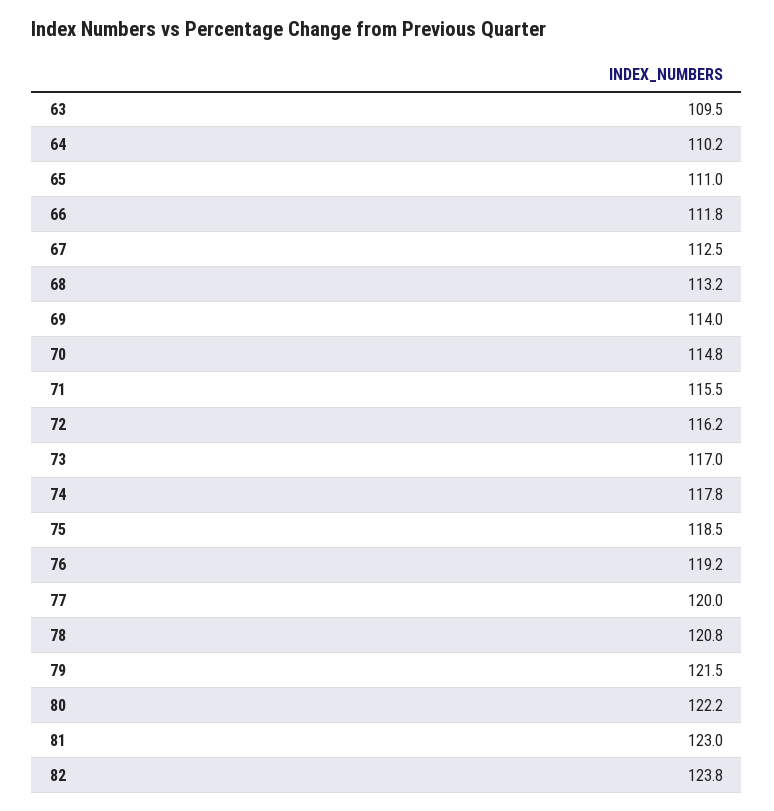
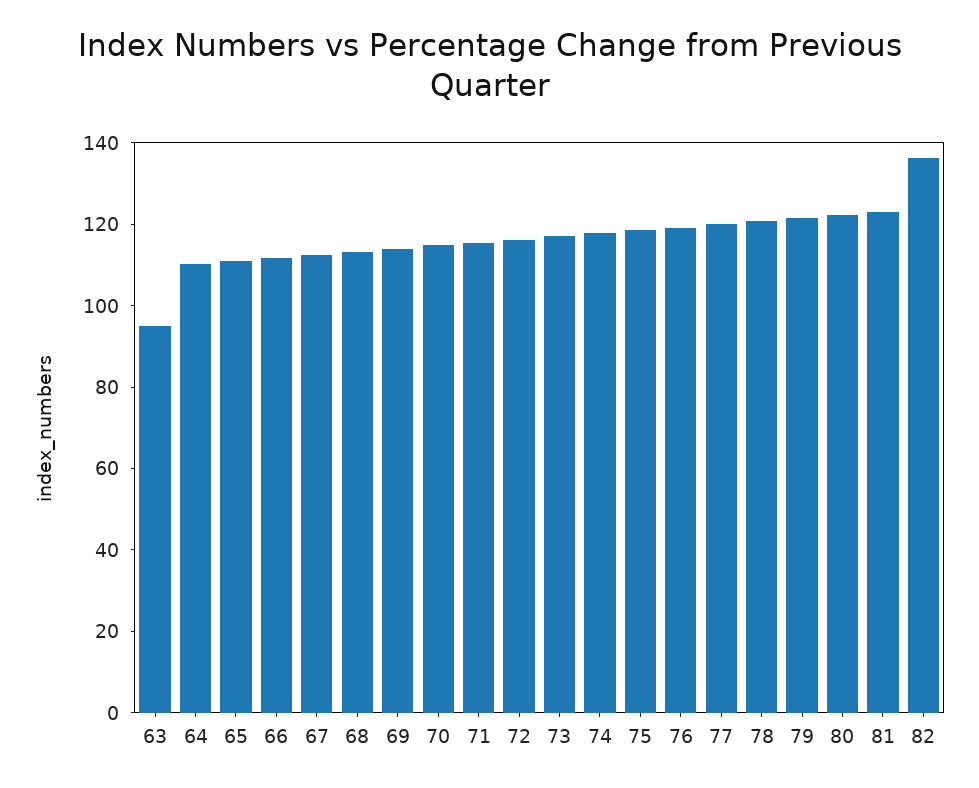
  {
-   "63": 109.5,
+   "63": 95,
    "64": 110.2,
    "65": 111,
    "66": 111.8,
    "67": 112.5,
    "68": 113.2,
    "69": 114,
    "70": 114.8,
    "71": 115.5,
    "72": 116.2,
    "73": 117,
    "74": 117.8,
    "75": 118.5,
    "76": 119.2,
    "77": 120,
    "78": 120.8,
    "79": 121.5,
    "80": 122.2,
    "81": 123,
-   "82": 123.8
+   "82": 135
  }

